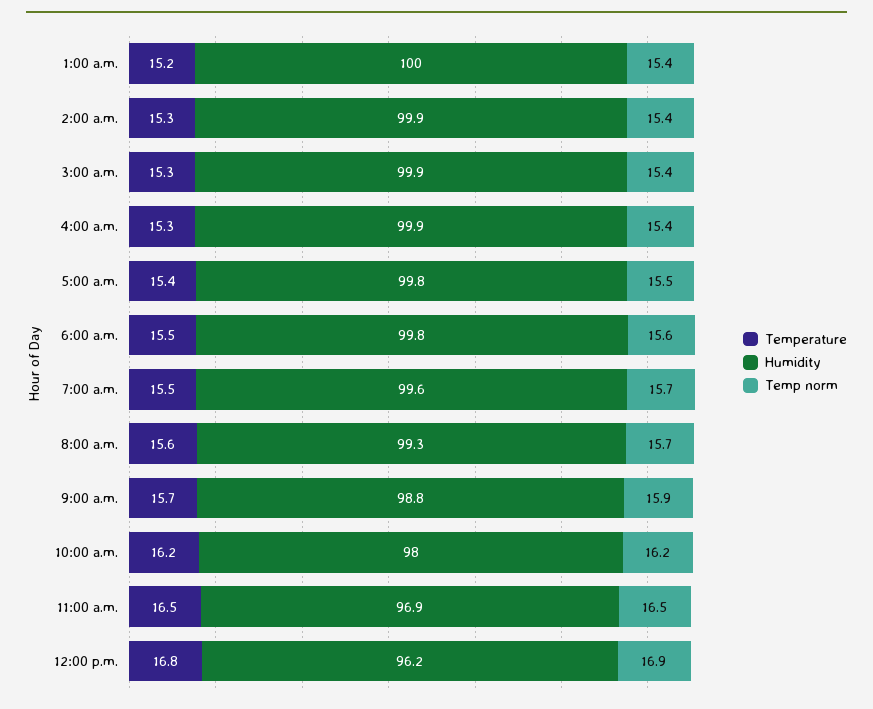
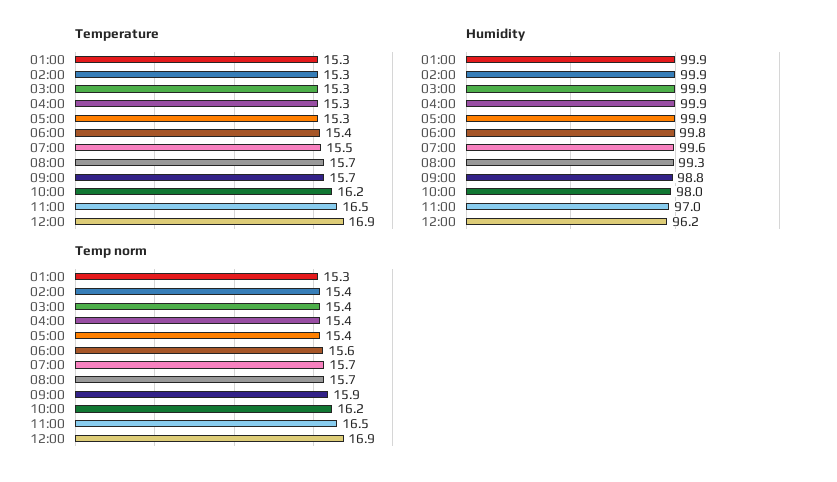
  {
    "Temperature": {
-     "1:00 a.m.": 15.2,
+     "1:00 a.m.": 15.3,
      "2:00 a.m.": 15.3,
      "3:00 a.m.": 15.3,
      "4:00 a.m.": 15.3,
-     "5:00 a.m.": 15.4,
+     "5:00 a.m.": 15.3,
-     "6:00 a.m.": 15.5,
+     "6:00 a.m.": 15.4,
      "7:00 a.m.": 15.5,
-     "8:00 a.m.": 15.6,
+     "8:00 a.m.": 15.7,
      "9:00 a.m.": 15.7,
      "10:00 a.m.": 16.2,
      "11:00 a.m.": 16.5,
-     "12:00 p.m.": 16.8
+     "12:00 p.m.": 16.9
    },
    "Humidity": {
-     "1:00 a.m.": 100,
+     "1:00 a.m.": 99.9,
      "2:00 a.m.": 99.9,
      "3:00 a.m.": 99.9,
      "4:00 a.m.": 99.9,
-     "5:00 a.m.": 99.8,
+     "5:00 a.m.": 99.9,
      "6:00 a.m.": 99.8,
      "7:00 a.m.": 99.6,
      "8:00 a.m.": 99.3,
      "9:00 a.m.": 98.8,
      "10:00 a.m.": 98,
-     "11:00 a.m.": 96.9,
+     "11:00 a.m.": 97,
      "12:00 p.m.": 96.2
    },
    "Temp norm": {
-     "1:00 a.m.": 15.4,
+     "1:00 a.m.": 15.3,
      "2:00 a.m.": 15.4,
      "3:00 a.m.": 15.4,
      "4:00 a.m.": 15.4,
-     "5:00 a.m.": 15.5,
+     "5:00 a.m.": 15.4,
      "6:00 a.m.": 15.6,
      "7:00 a.m.": 15.7,
      "8:00 a.m.": 15.7,
      "9:00 a.m.": 15.9,
      "10:00 a.m.": 16.2,
      "11:00 a.m.": 16.5,
      "12:00 p.m.": 16.9
    }
  }

